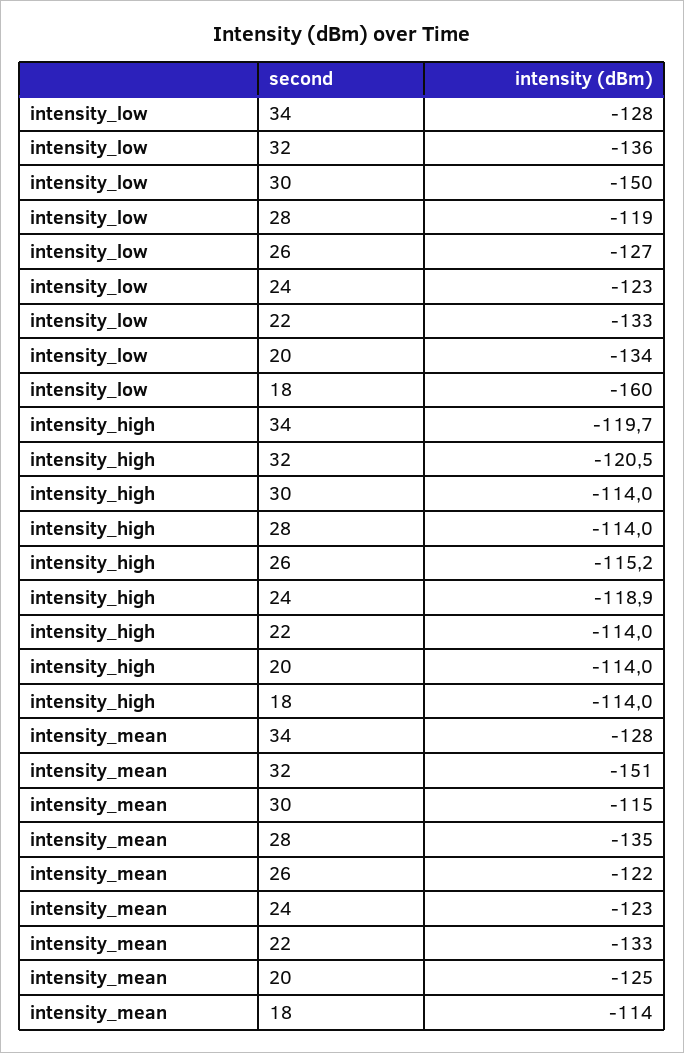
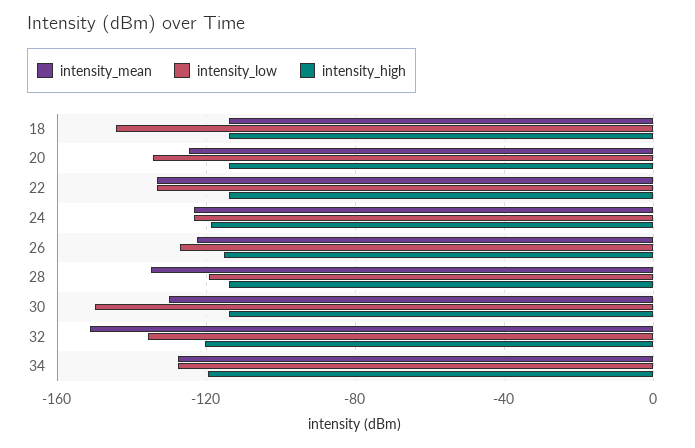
  {
    "intensity_low": {
      "34": -128,
      "32": -136,
      "30": -150,
      "28": -119,
      "26": -127,
      "24": -123,
      "22": -133,
      "20": -134,
-     "18": -160
+     "18": -145
    },
    "intensity_high": {
      "34": -119.7,
      "32": -120.5,
      "30": -114,
      "28": -114,
      "26": -115.2,
      "24": -118.9,
      "22": -114,
      "20": -114,
      "18": -114
    },
    "intensity_mean": {
      "34": -128,
      "32": -151,
-     "30": -115,
+     "30": -130,
      "28": -135,
      "26": -122,
      "24": -123,
      "22": -133,
      "20": -125,
      "18": -114
    }
  }

